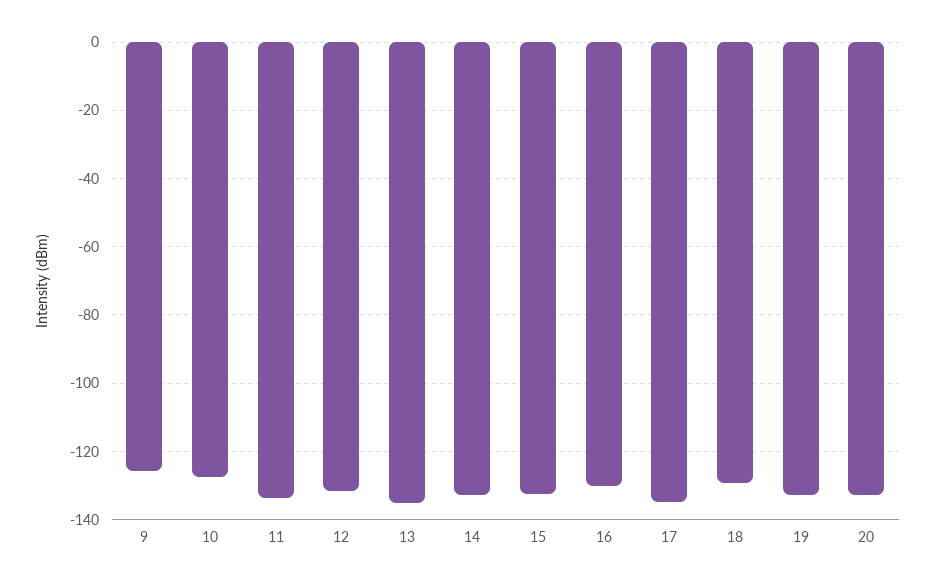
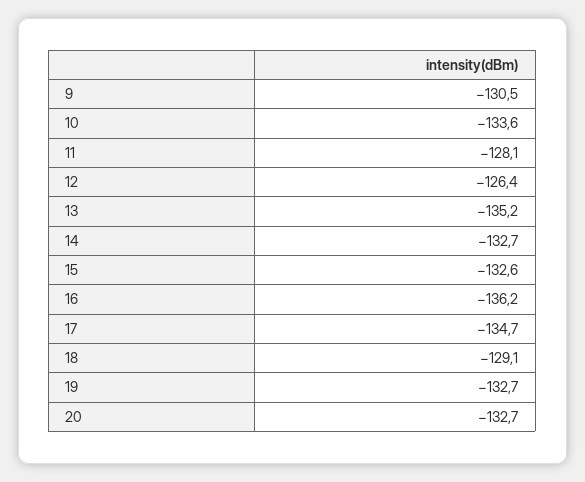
  {
-   "9": -126,
+   "9": -130.5,
-   "10": -128,
+   "10": -133.6,
-   "11": -134,
+   "11": -128.1,
-   "12": -132,
+   "12": -126.4,
    "13": -135.2,
    "14": -132.7,
    "15": -132.6,
-   "16": -130,
+   "16": -136.2,
    "17": -134.7,
    "18": -129.1,
    "19": -132.7,
    "20": -132.7
  }

